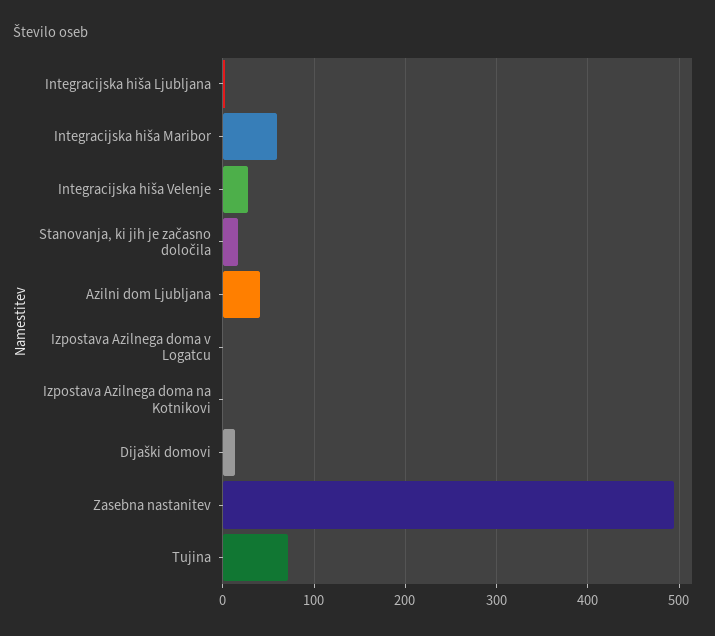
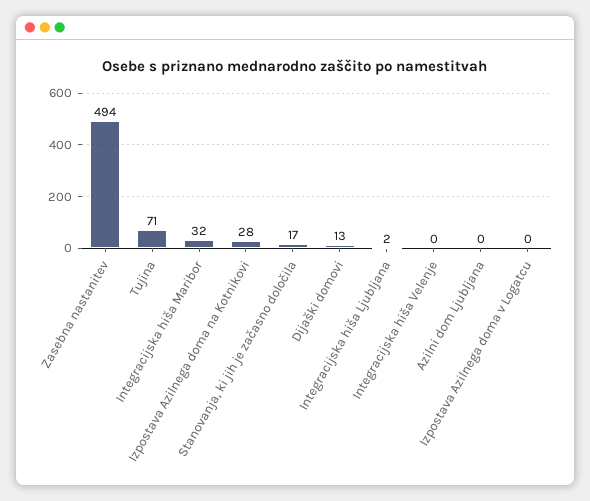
  {
    "Integracijska hiša Ljubljana": 2,
-   "Integracijska hiša Maribor": 60,
+   "Integracijska hiša Maribor": 32,
-   "Integracijska hiša Velenje": 30,
+   "Integracijska hiša Velenje": 0,
    "Stanovanja, ki jih je začasno določila": 17,
-   "Azilni dom Ljubljana": 40,
+   "Azilni dom Ljubljana": 0,
    "Izpostava Azilnega doma v Logatcu": 0,
-   "Izpostava Azilnega doma na Kotnikovi": 0,
+   "Izpostava Azilnega doma na Kotnikovi": 28,
    "Dijaški domovi": 13,
    "Zasebna nastanitev": 494,
    "Tujina": 71
  }

